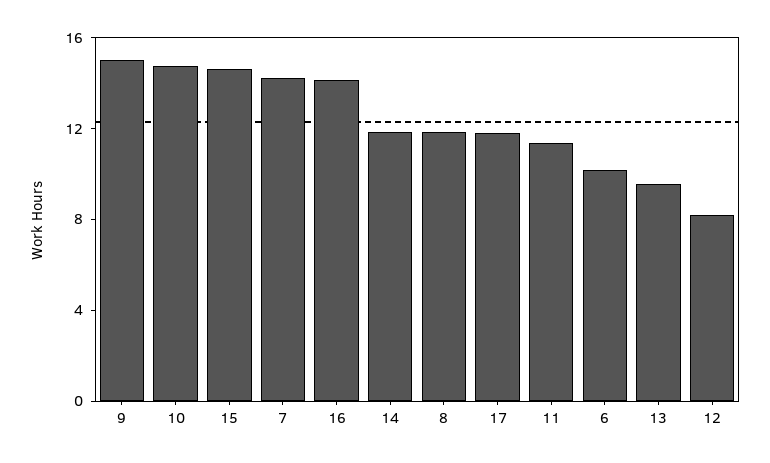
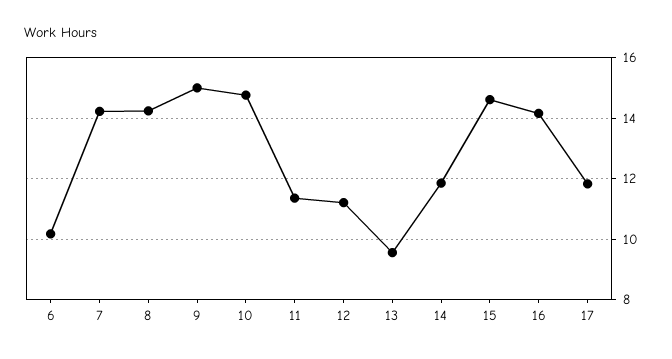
  {
    "9": 15,
    "10": 14.8,
    "15": 14.6,
    "7": 14.2,
    "16": 14.2,
    "14": 11.8,
-   "8": 12,
+   "8": 14.2,
    "17": 11.8,
    "11": 11.4,
    "6": 10.2,
    "13": 9.6,
-   "12": 8
+   "12": 11.2
  }

